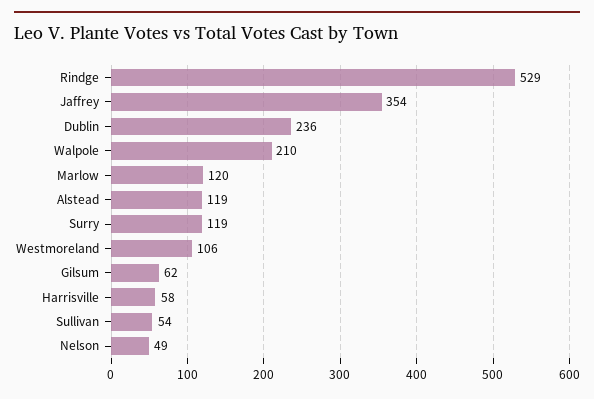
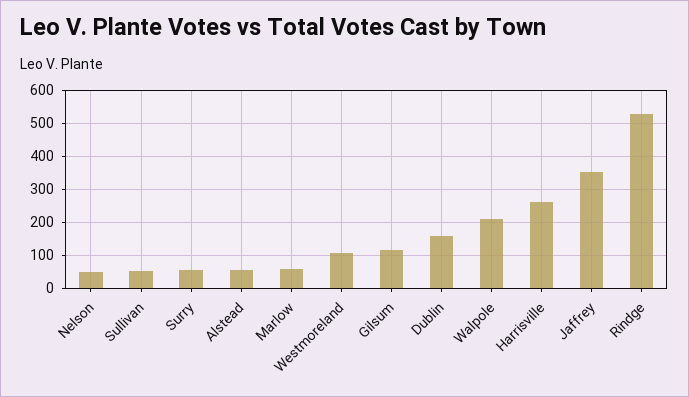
  {
    "Rindge": 529,
    "Jaffrey": 354,
-   "Dublin": 236,
+   "Dublin": 160,
    "Walpole": 210,
-   "Marlow": 120,
+   "Marlow": 60,
-   "Alstead": 119,
+   "Alstead": 60,
-   "Surry": 119,
+   "Surry": 60,
    "Westmoreland": 106,
-   "Gilsum": 62,
+   "Gilsum": 120,
-   "Harrisville": 58,
+   "Harrisville": 260,
    "Sullivan": 54,
    "Nelson": 49
  }

